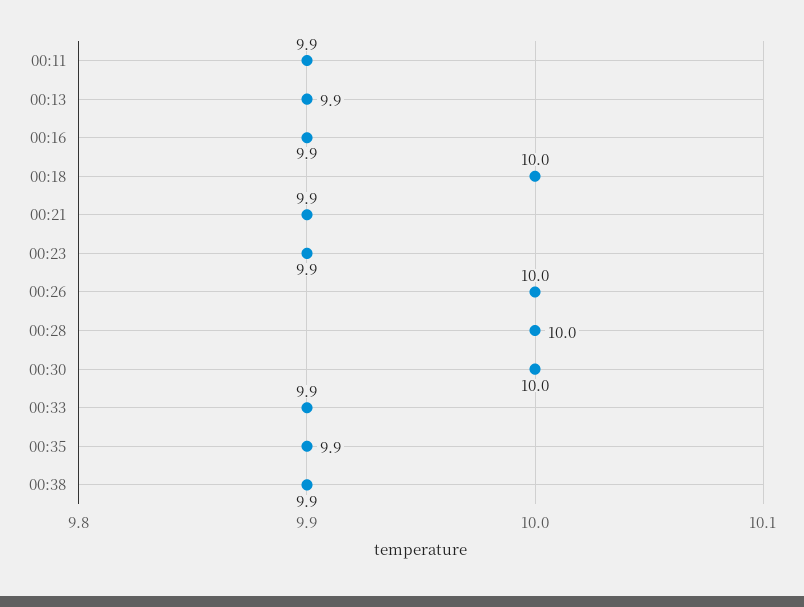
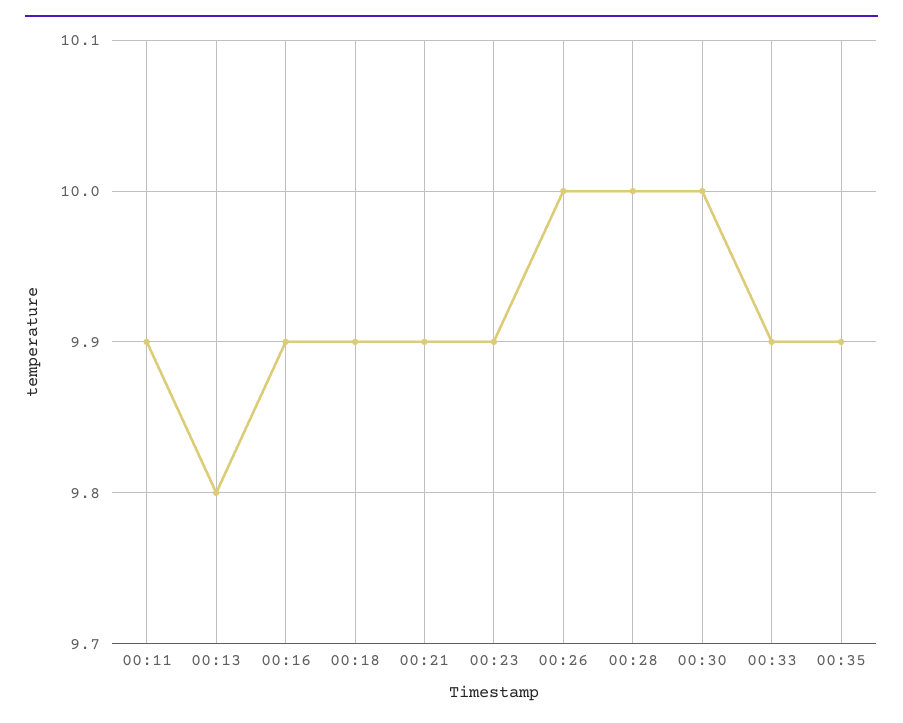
  {
    "00:11": 9.9,
-   "00:13": 9.9,
+   "00:13": 9.8,
    "00:16": 9.9,
-   "00:18": 10,
+   "00:18": 9.9,
    "00:21": 9.9,
    "00:23": 9.9,
    "00:26": 10,
    "00:28": 10,
    "00:30": 10,
    "00:33": 9.9,
-   "00:35": 9.9,
+   "00:35": 9.9
-   "00:38": 9.9
  }

